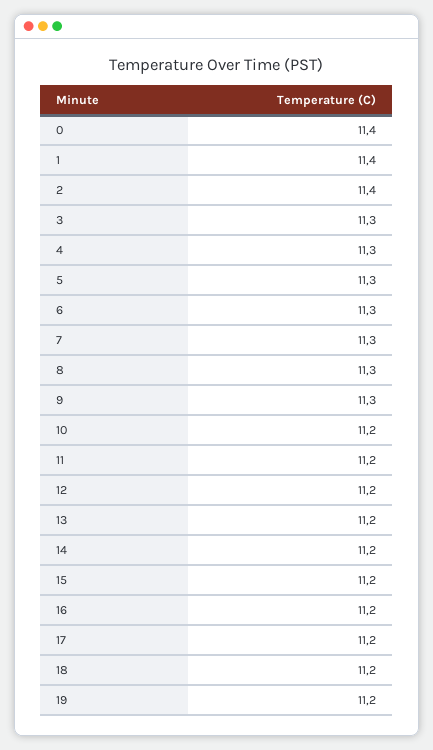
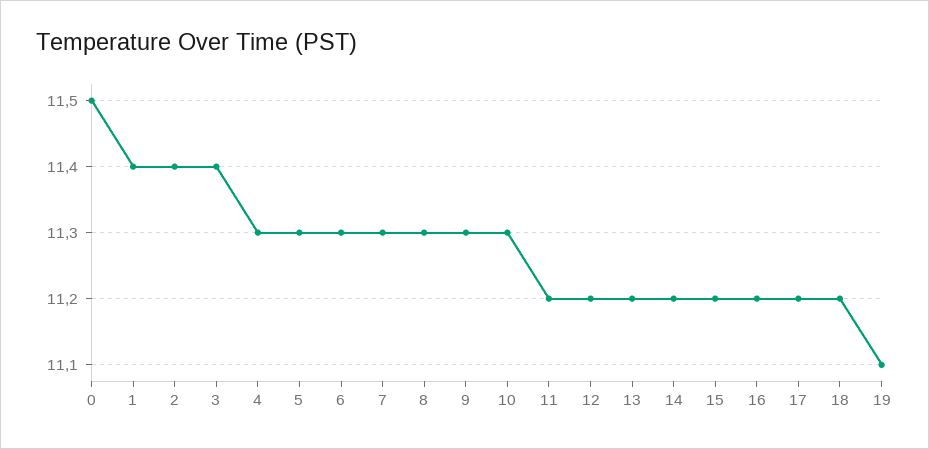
  {
-   "0": 11.4,
+   "0": 11.5,
    "1": 11.4,
    "2": 11.4,
-   "3": 11.3,
+   "3": 11.4,
    "4": 11.3,
    "5": 11.3,
    "6": 11.3,
    "7": 11.3,
    "8": 11.3,
    "9": 11.3,
-   "10": 11.2,
+   "10": 11.3,
    "11": 11.2,
    "12": 11.2,
    "13": 11.2,
    "14": 11.2,
    "15": 11.2,
    "16": 11.2,
    "17": 11.2,
    "18": 11.2,
-   "19": 11.2
+   "19": 11.1
  }

